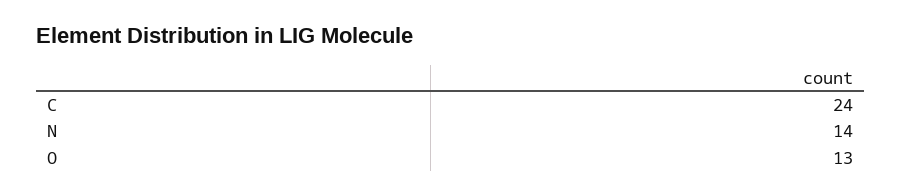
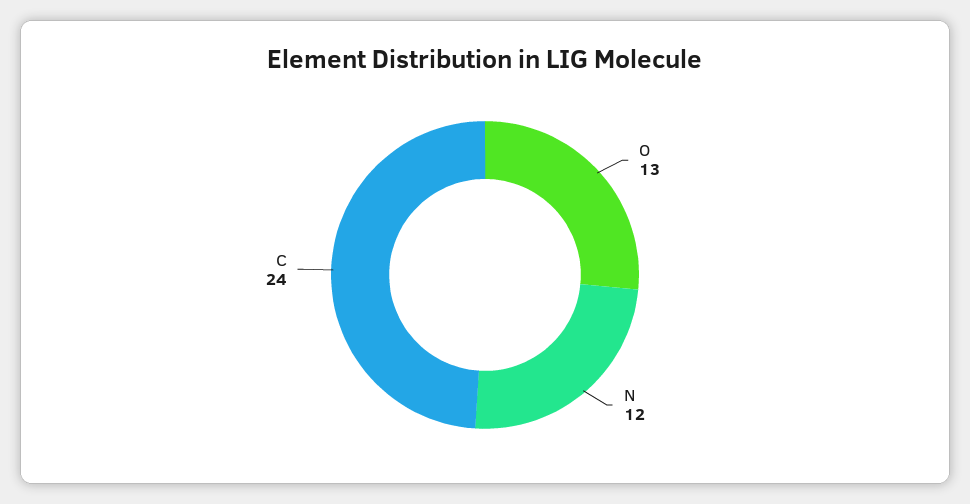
  {
    "C": 24,
-   "N": 14,
+   "N": 12,
    "O": 13
  }

